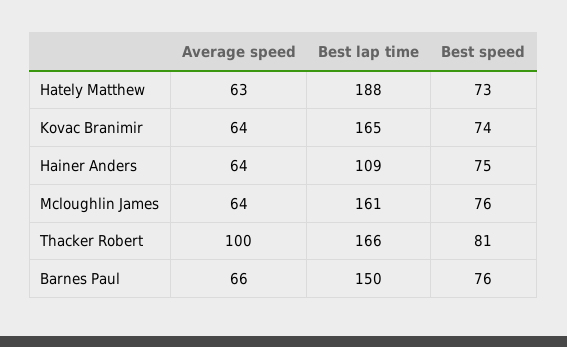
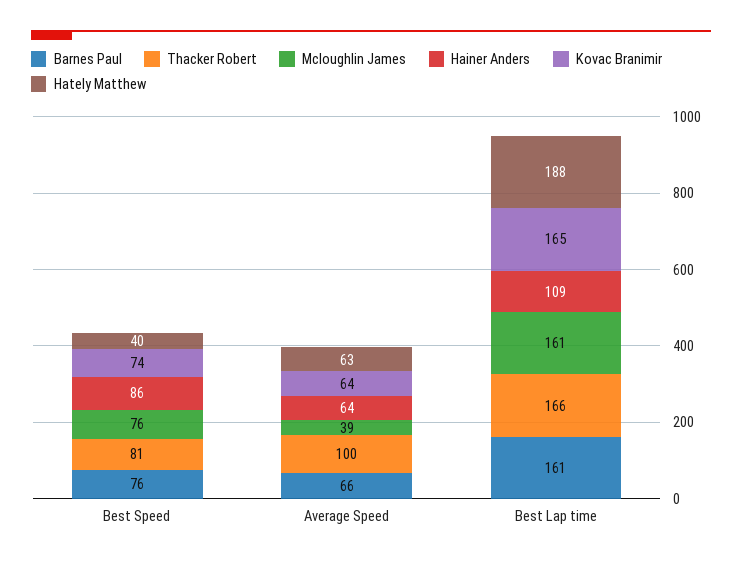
  {
    "Hately Matthew": {
      "Average speed": 63,
      "Best lap time": 188,
-     "Best speed": 73
+     "Best speed": 40
    },
    "Kovac Branimir": {
      "Average speed": 64,
      "Best lap time": 165,
      "Best speed": 74
    },
    "Hainer Anders": {
      "Average speed": 64,
      "Best lap time": 109,
-     "Best speed": 75
+     "Best speed": 86
    },
    "Mcloughlin James": {
-     "Average speed": 64,
+     "Average speed": 39,
      "Best lap time": 161,
      "Best speed": 76
    },
    "Thacker Robert": {
      "Average speed": 100,
      "Best lap time": 166,
      "Best speed": 81
    },
    "Barnes Paul": {
      "Average speed": 66,
-     "Best lap time": 150,
+     "Best lap time": 161,
      "Best speed": 76
    }
  }

